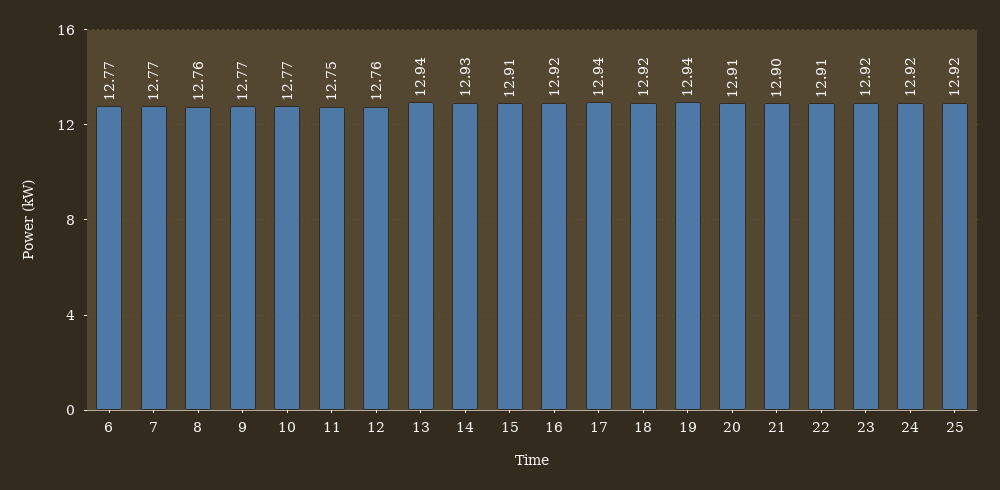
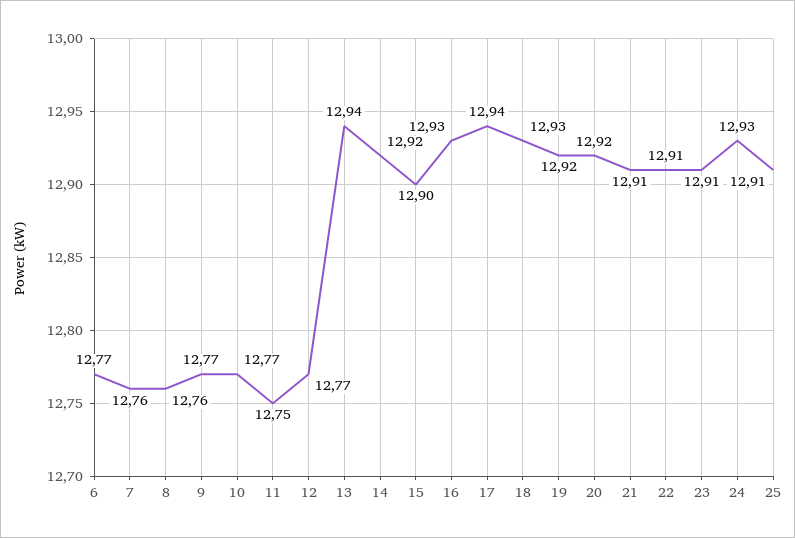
  {
    "6": 12.77,
-   "7": 12.77,
+   "7": 12.76,
    "8": 12.76,
    "9": 12.77,
    "10": 12.77,
    "11": 12.75,
-   "12": 12.76,
+   "12": 12.77,
    "13": 12.94,
-   "14": 12.93,
+   "14": 12.92,
-   "15": 12.91,
+   "15": 12.9,
-   "16": 12.92,
+   "16": 12.93,
    "17": 12.94,
-   "18": 12.92,
+   "18": 12.93,
-   "19": 12.94,
+   "19": 12.92,
-   "20": 12.91,
+   "20": 12.92,
-   "21": 12.9,
+   "21": 12.91,
    "22": 12.91,
-   "23": 12.92,
+   "23": 12.91,
-   "24": 12.92,
+   "24": 12.93,
-   "25": 12.92
+   "25": 12.91
  }

